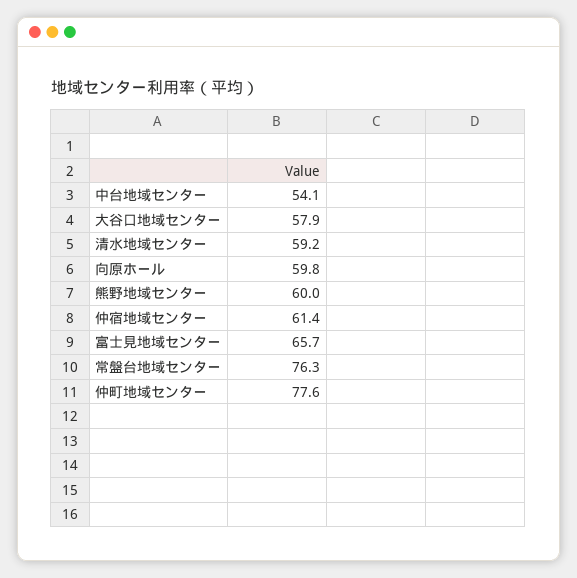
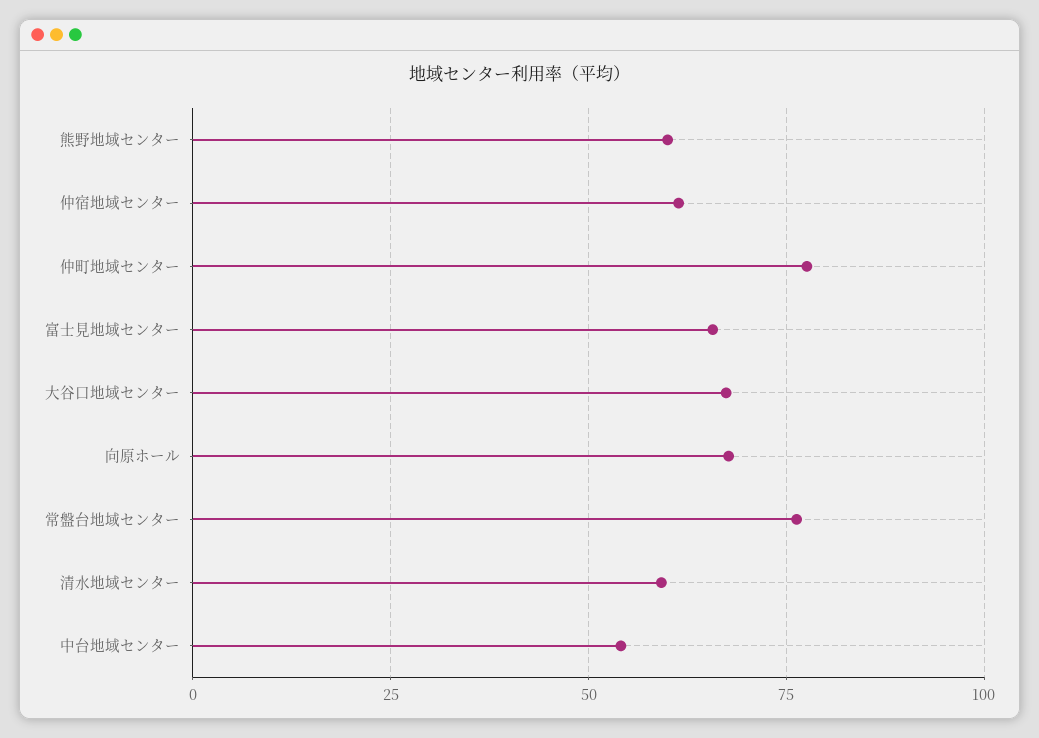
  {
    "中台地域センター": 54.1,
-   "大谷口地域センター": 57.9,
+   "大谷口地域センター": 67.5,
    "清水地域センター": 59.2,
-   "向原ホール": 59.8,
+   "向原ホール": 67.5,
    "熊野地域センター": 60,
    "仲宿地域センター": 61.4,
    "富士見地域センター": 65.7,
    "常盤台地域センター": 76.3,
    "仲町地域センター": 77.6
  }

